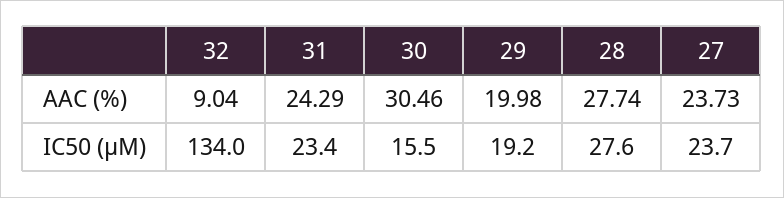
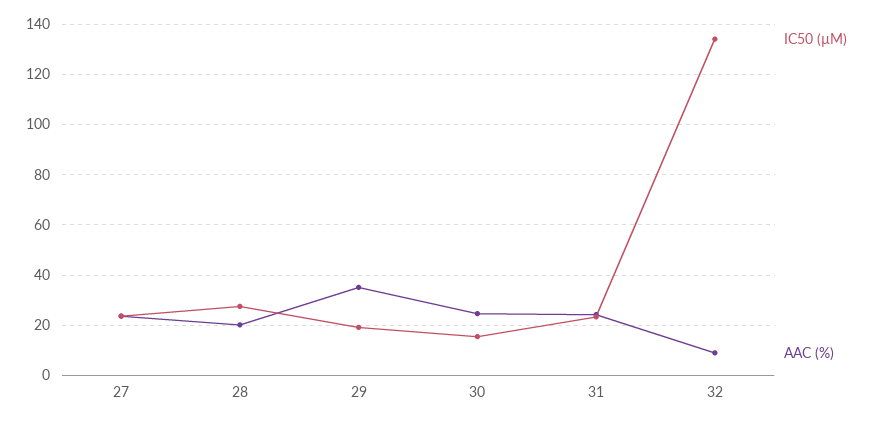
  {
    "AAC (%)": {
      "32": 9.04,
      "31": 24.29,
-     "30": 30.46,
+     "30": 25,
-     "29": 19.98,
+     "29": 35,
-     "28": 27.74,
+     "28": 20,
      "27": 23.73
    },
    "IC50 (µM)": {
      "32": 134,
      "31": 23.4,
      "30": 15.5,
      "29": 19.2,
      "28": 27.6,
      "27": 23.7
    }
  }

